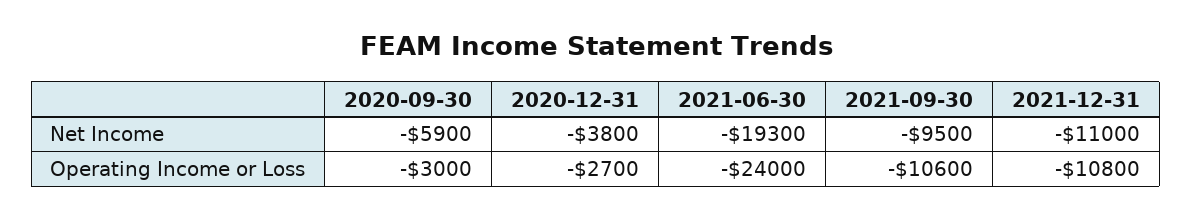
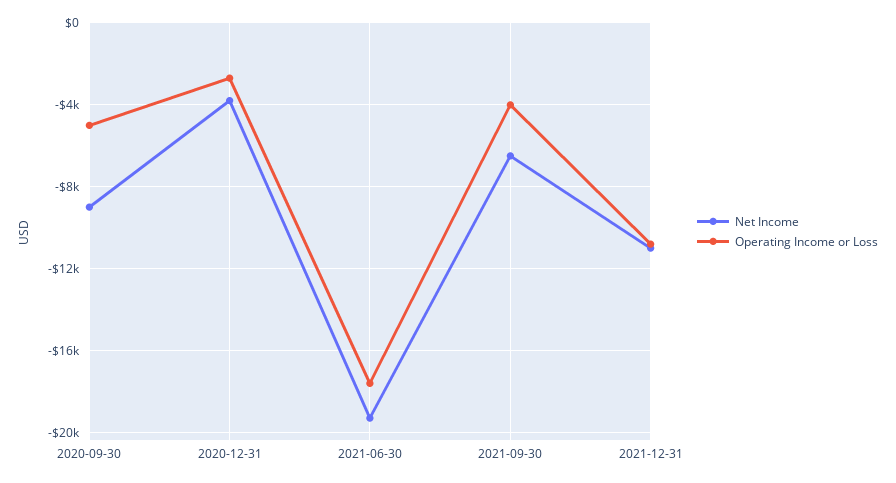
  {
    "Net Income": {
-     "2020-09-30": -5900,
+     "2020-09-30": -9000,
      "2020-12-31": -3800,
      "2021-06-30": -19300,
-     "2021-09-30": -9500,
+     "2021-09-30": -6500,
      "2021-12-31": -11000
    },
    "Operating Income or Loss": {
-     "2020-09-30": -3000,
+     "2020-09-30": -5000,
      "2020-12-31": -2700,
-     "2021-06-30": -24000,
+     "2021-06-30": -17500,
-     "2021-09-30": -10600,
+     "2021-09-30": -4000,
      "2021-12-31": -10800
    }
  }

